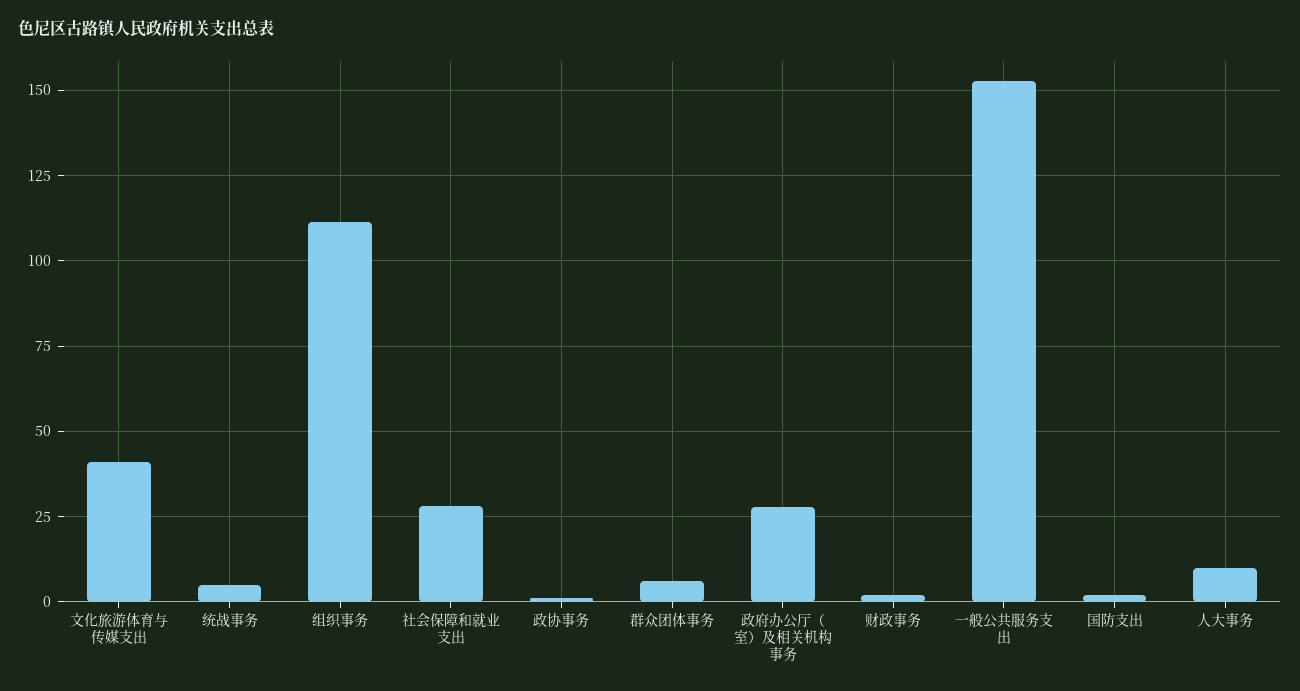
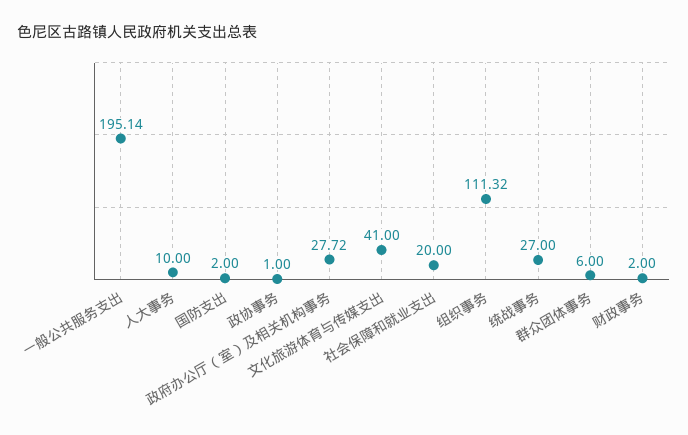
  {
    "文化旅游体育与传媒支出": 41,
-   "统战事务": 5,
+   "统战事务": 27,
    "组织事务": 111.32,
-   "社会保障和就业支出": 27.5,
+   "社会保障和就业支出": 20,
    "政协事务": 1,
    "群众团体事务": 6,
    "政府办公厅（室）及相关机构事务": 27.72,
    "财政事务": 2,
-   "一般公共服务支出": 152.5,
+   "一般公共服务支出": 195.14,
    "国防支出": 2,
    "人大事务": 10
  }

